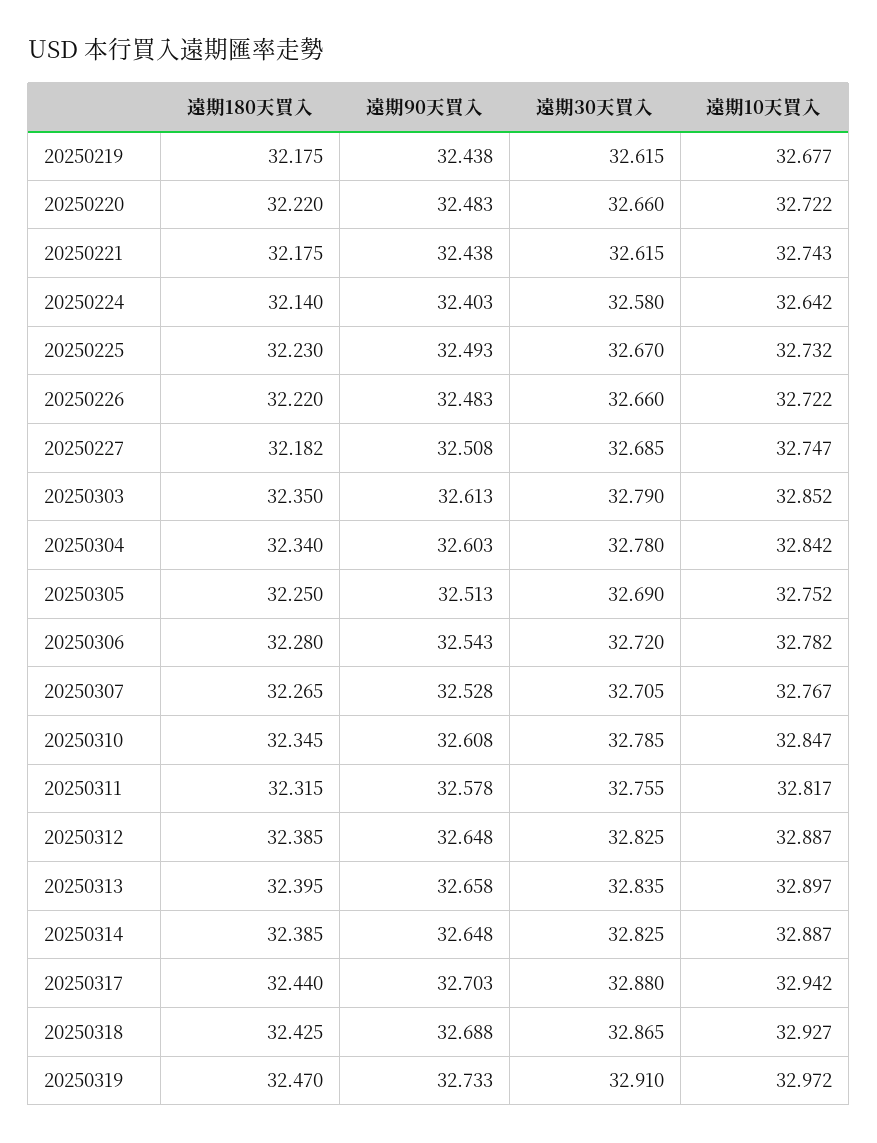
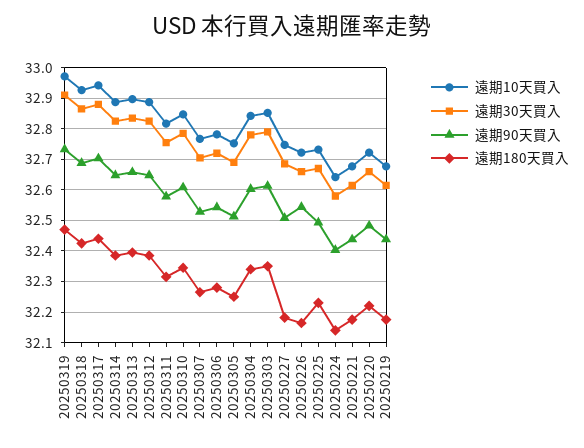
  {
    "遠期180天買入": {
      "20250219": 32.175,
      "20250220": 32.22,
      "20250221": 32.175,
      "20250224": 32.14,
      "20250225": 32.23,
-     "20250226": 32.22,
+     "20250226": 32.16,
      "20250227": 32.182,
      "20250303": 32.35,
      "20250304": 32.34,
      "20250305": 32.25,
      "20250306": 32.28,
      "20250307": 32.265,
      "20250310": 32.345,
      "20250311": 32.315,
      "20250312": 32.385,
      "20250313": 32.395,
      "20250314": 32.385,
      "20250317": 32.44,
      "20250318": 32.425,
      "20250319": 32.47
    },
    "遠期90天買入": {
      "20250219": 32.438,
      "20250220": 32.483,
      "20250221": 32.438,
      "20250224": 32.403,
      "20250225": 32.493,
-     "20250226": 32.483,
+     "20250226": 32.54,
      "20250227": 32.508,
      "20250303": 32.613,
      "20250304": 32.603,
      "20250305": 32.513,
      "20250306": 32.543,
      "20250307": 32.528,
      "20250310": 32.608,
      "20250311": 32.578,
      "20250312": 32.648,
      "20250313": 32.658,
      "20250314": 32.648,
      "20250317": 32.703,
      "20250318": 32.688,
      "20250319": 32.733
    },
    "遠期30天買入": {
      "20250219": 32.615,
      "20250220": 32.66,
      "20250221": 32.615,
      "20250224": 32.58,
      "20250225": 32.67,
      "20250226": 32.66,
      "20250227": 32.685,
      "20250303": 32.79,
      "20250304": 32.78,
      "20250305": 32.69,
      "20250306": 32.72,
      "20250307": 32.705,
      "20250310": 32.785,
      "20250311": 32.755,
      "20250312": 32.825,
      "20250313": 32.835,
      "20250314": 32.825,
      "20250317": 32.88,
      "20250318": 32.865,
      "20250319": 32.91
    },
    "遠期10天買入": {
      "20250219": 32.677,
      "20250220": 32.722,
-     "20250221": 32.743,
+     "20250221": 32.68,
      "20250224": 32.642,
      "20250225": 32.732,
      "20250226": 32.722,
      "20250227": 32.747,
      "20250303": 32.852,
      "20250304": 32.842,
      "20250305": 32.752,
      "20250306": 32.782,
      "20250307": 32.767,
      "20250310": 32.847,
      "20250311": 32.817,
      "20250312": 32.887,
      "20250313": 32.897,
      "20250314": 32.887,
      "20250317": 32.942,
      "20250318": 32.927,
      "20250319": 32.972
    }
  }

